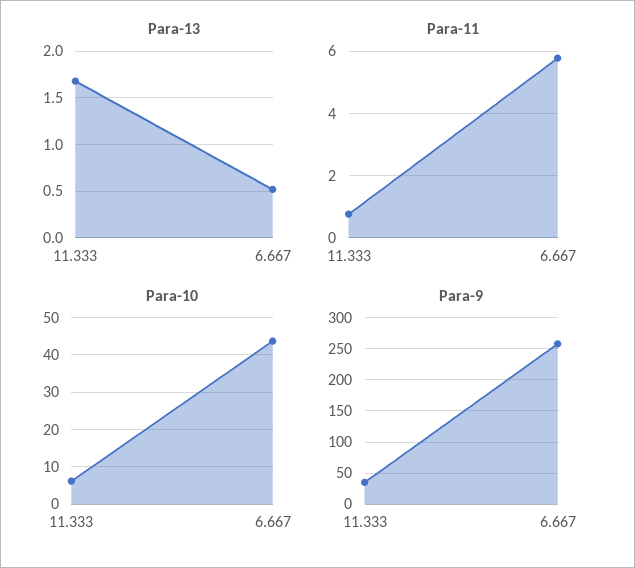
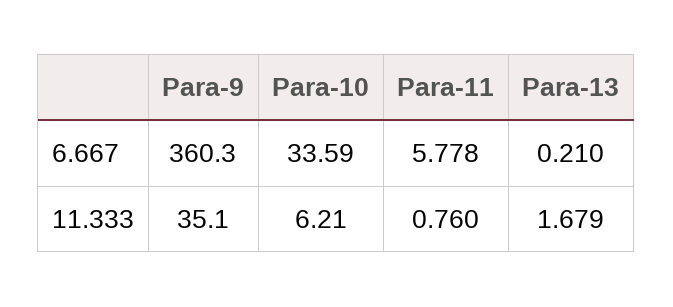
  {
    "Para-13": {
      "11.333": 1.679,
-     "6.667": 0.5
+     "6.667": 0.21
    },
    "Para-11": {
      "11.333": 0.76,
      "6.667": 5.778
    },
    "Para-10": {
      "11.333": 6.21,
-     "6.667": 44
+     "6.667": 33.59
    },
    "Para-9": {
      "11.333": 35.1,
-     "6.667": 260
+     "6.667": 360.3
    }
  }

